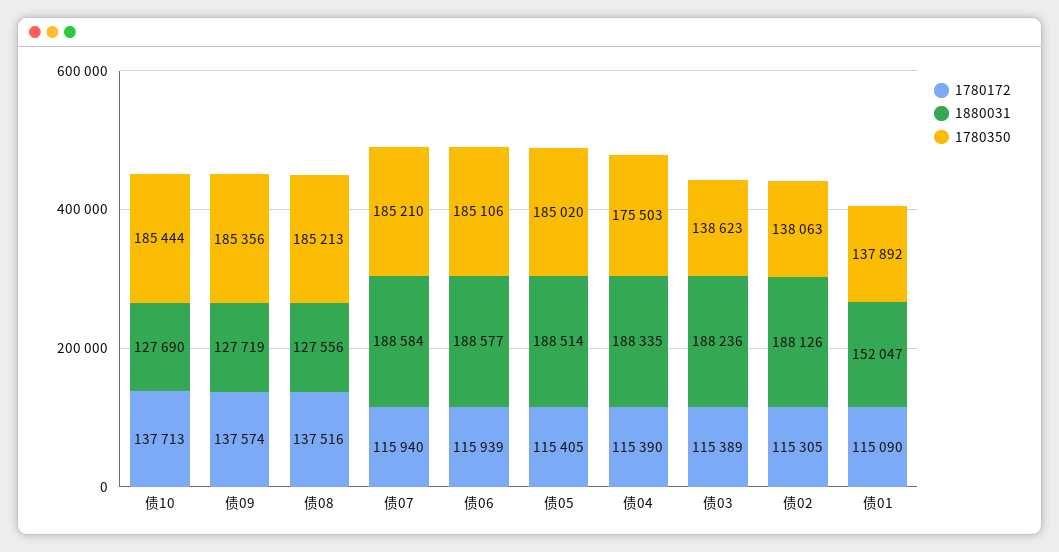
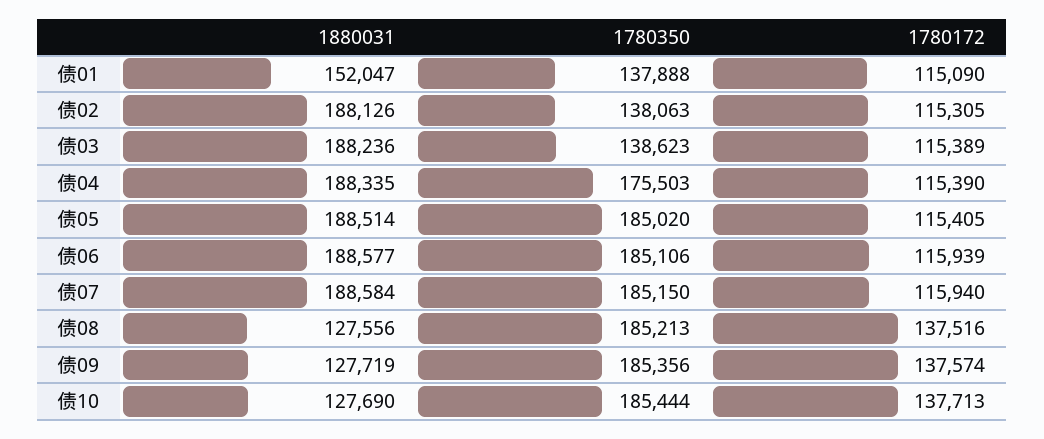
  {
    "1780172": {
      "债10": 137713,
      "债09": 137574,
      "债08": 137516,
      "债07": 115940,
      "债06": 115939,
      "债05": 115405,
      "债04": 115390,
      "债03": 115389,
      "债02": 115305,
      "债01": 115090
    },
    "1880031": {
      "债10": 127690,
      "债09": 127719,
      "债08": 127556,
      "债07": 188584,
      "债06": 188577,
      "债05": 188514,
      "债04": 188335,
      "债03": 188236,
      "债02": 188126,
      "债01": 152047
    },
    "1780350": {
      "债10": 185444,
      "债09": 185356,
      "债08": 185213,
-     "债07": 185210,
+     "债07": 185150,
      "债06": 185106,
      "债05": 185020,
      "债04": 175503,
      "债03": 138623,
      "债02": 138063,
-     "债01": 137892
+     "债01": 137888
    }
  }

